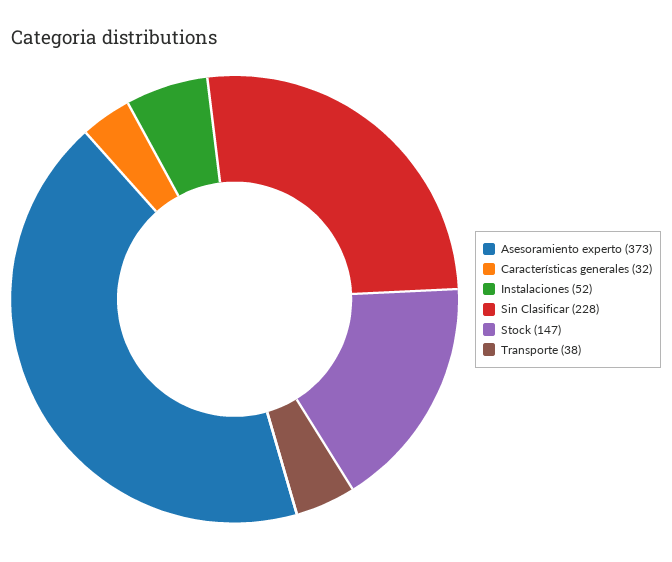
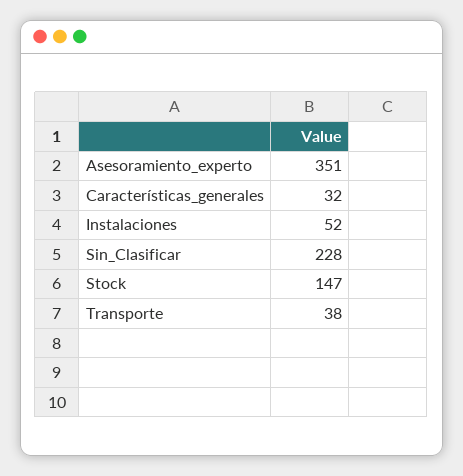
  {
-   "Asesoramiento experto": 373,
+   "Asesoramiento experto": 351,
    "Características generales": 32,
    "Instalaciones": 52,
    "Sin Clasificar": 228,
    "Stock": 147,
    "Transporte": 38
  }

